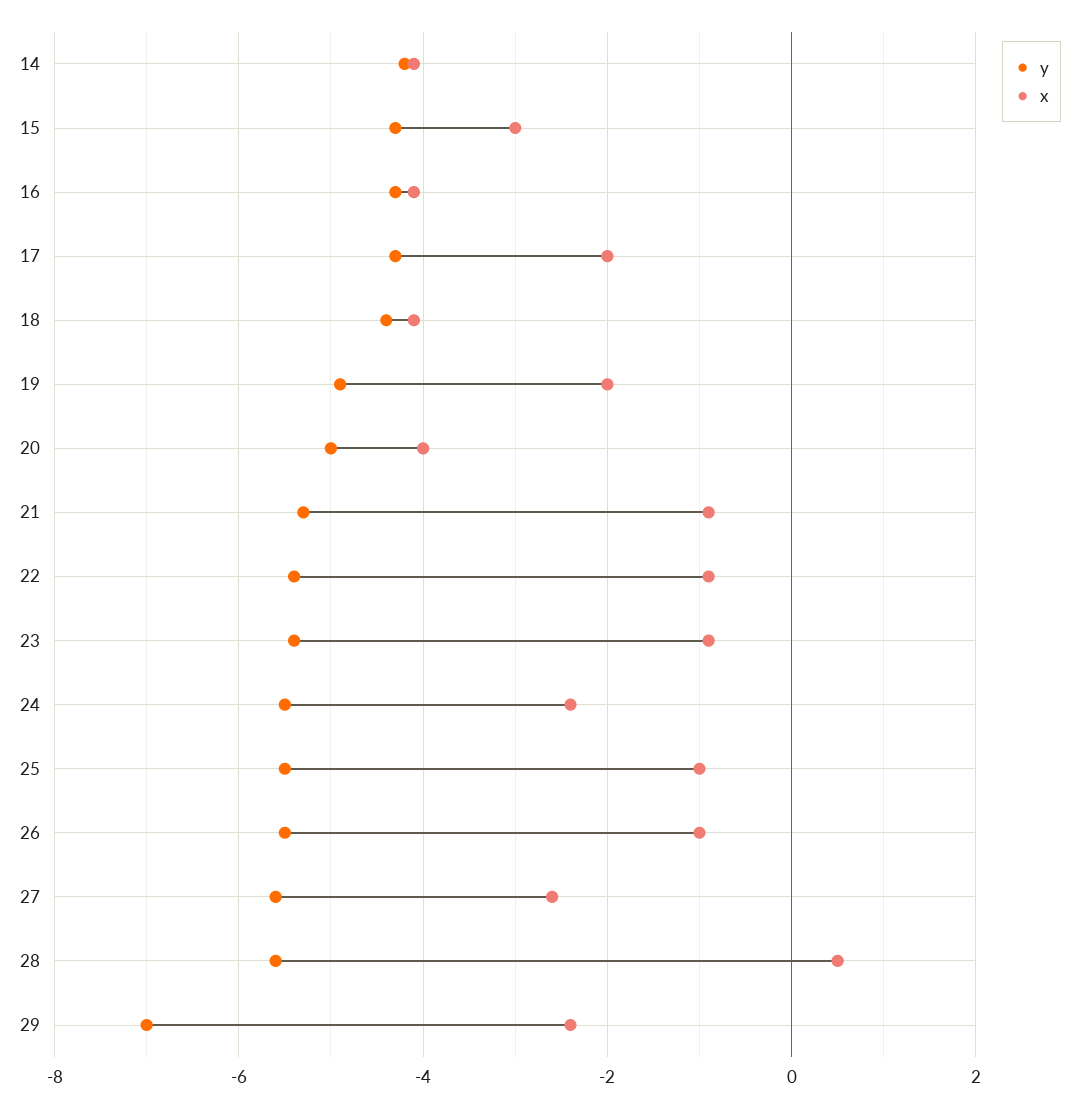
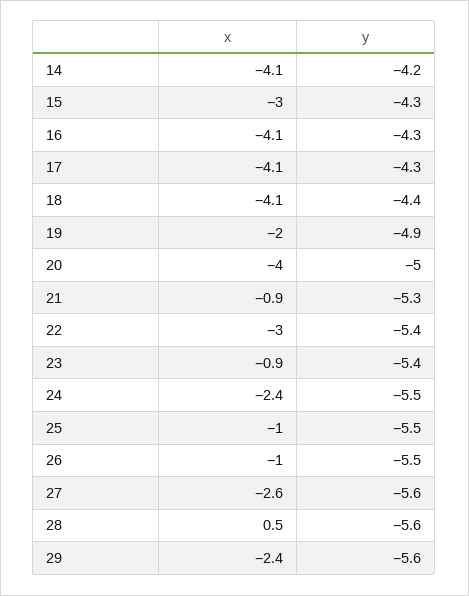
  {
    "y": {
      "14": -4.2,
      "15": -4.3,
      "16": -4.3,
      "17": -4.3,
      "18": -4.4,
      "19": -4.9,
      "20": -5,
      "21": -5.3,
      "22": -5.4,
      "23": -5.4,
      "24": -5.5,
      "25": -5.5,
      "26": -5.5,
      "27": -5.6,
      "28": -5.6,
-     "29": -7
+     "29": -5.6
    },
    "x": {
      "14": -4.1,
      "15": -3,
      "16": -4.1,
-     "17": -2,
+     "17": -4.1,
      "18": -4.1,
      "19": -2,
      "20": -4,
      "21": -0.9,
-     "22": -1,
+     "22": -3,
      "23": -0.9,
      "24": -2.4,
      "25": -1,
      "26": -1,
      "27": -2.6,
      "28": 0.5,
      "29": -2.4
    }
  }

